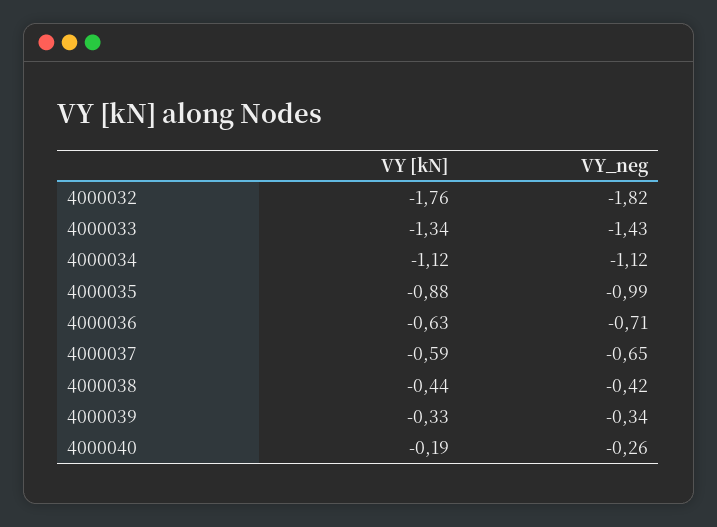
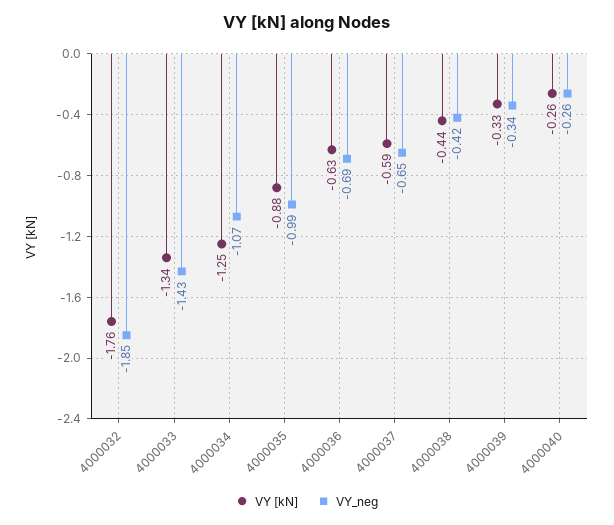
  {
    "VY [kN]": {
      "4000032": -1.76,
      "4000033": -1.34,
-     "4000034": -1.12,
+     "4000034": -1.25,
      "4000035": -0.88,
      "4000036": -0.63,
      "4000037": -0.59,
      "4000038": -0.44,
      "4000039": -0.33,
-     "4000040": -0.19
+     "4000040": -0.26
    },
    "VY_neg": {
-     "4000032": -1.82,
+     "4000032": -1.85,
      "4000033": -1.43,
-     "4000034": -1.12,
+     "4000034": -1.07,
      "4000035": -0.99,
-     "4000036": -0.71,
+     "4000036": -0.69,
      "4000037": -0.65,
      "4000038": -0.42,
      "4000039": -0.34,
      "4000040": -0.26
    }
  }

